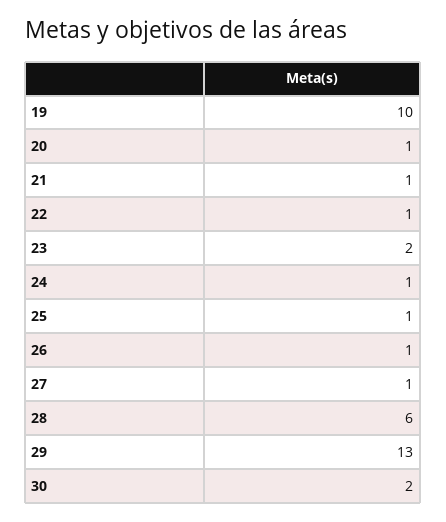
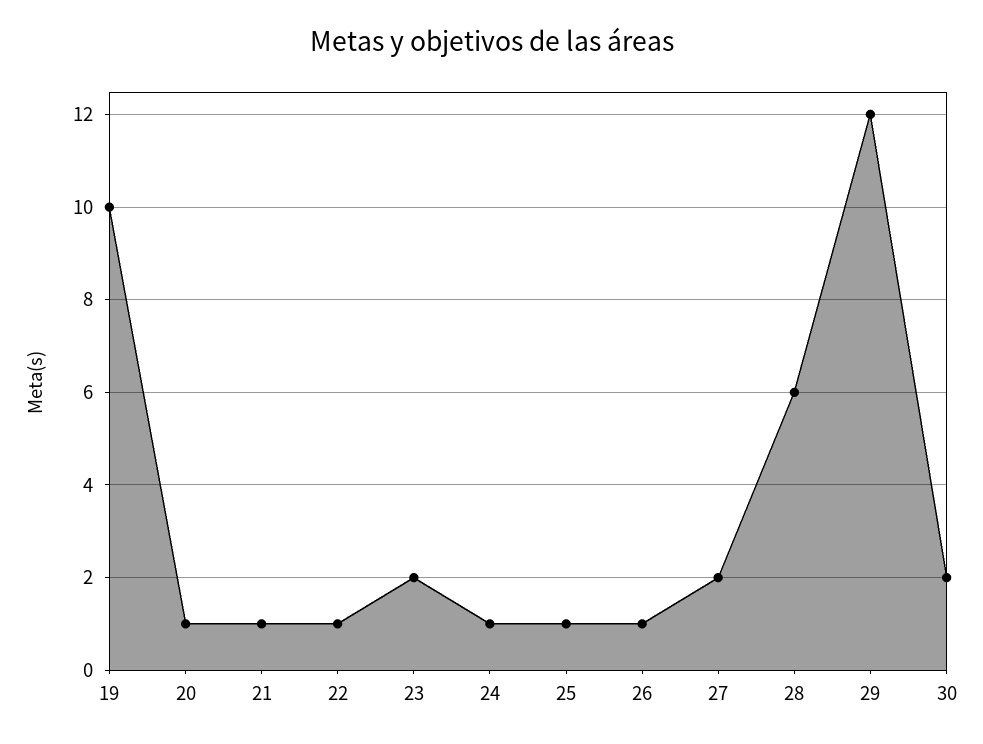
  {
    "19": 10,
    "20": 1,
    "21": 1,
    "22": 1,
    "23": 2,
    "24": 1,
    "25": 1,
    "26": 1,
-   "27": 1,
+   "27": 2,
    "28": 6,
-   "29": 13,
+   "29": 12,
    "30": 2
  }

